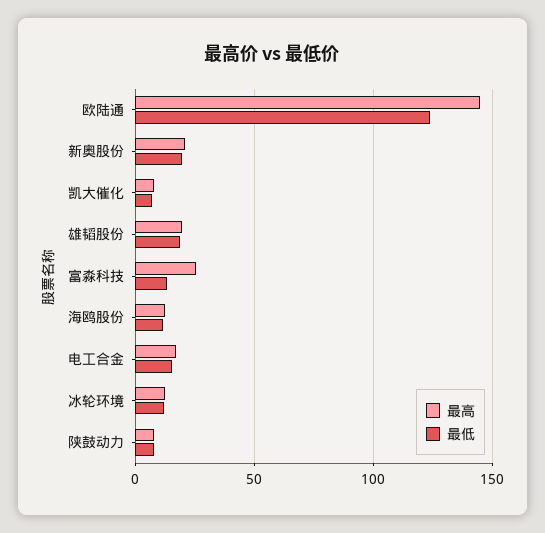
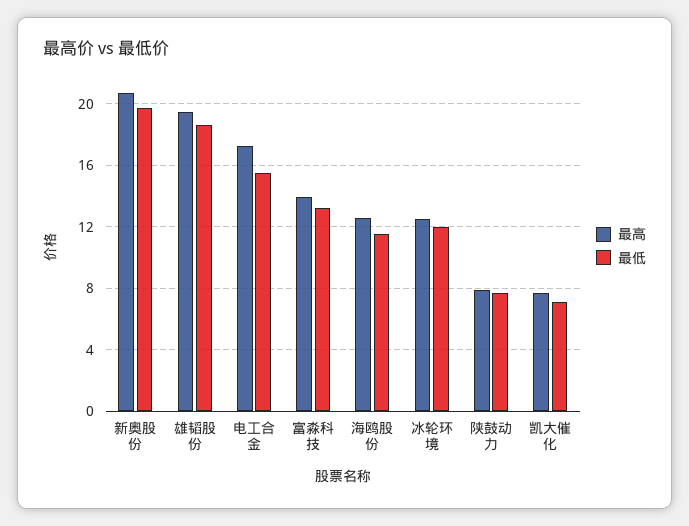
  {
    "最高": {
-     "欧陆通": 145,
      "新奥股份": 20.5,
      "凯大催化": 7.5,
      "雄韬股份": 19.5,
-     "富淼科技": 25,
+     "富淼科技": 14,
      "海鸥股份": 12.5,
      "电工合金": 17,
      "冰轮环境": 12.5,
      "陕鼓动力": 8
    },
    "最低": {
-     "欧陆通": 125,
      "新奥股份": 20,
      "凯大催化": 7,
      "雄韬股份": 18.5,
      "富淼科技": 13,
      "海鸥股份": 11.5,
      "电工合金": 15.5,
      "冰轮环境": 12,
      "陕鼓动力": 7.5
    }
  }

